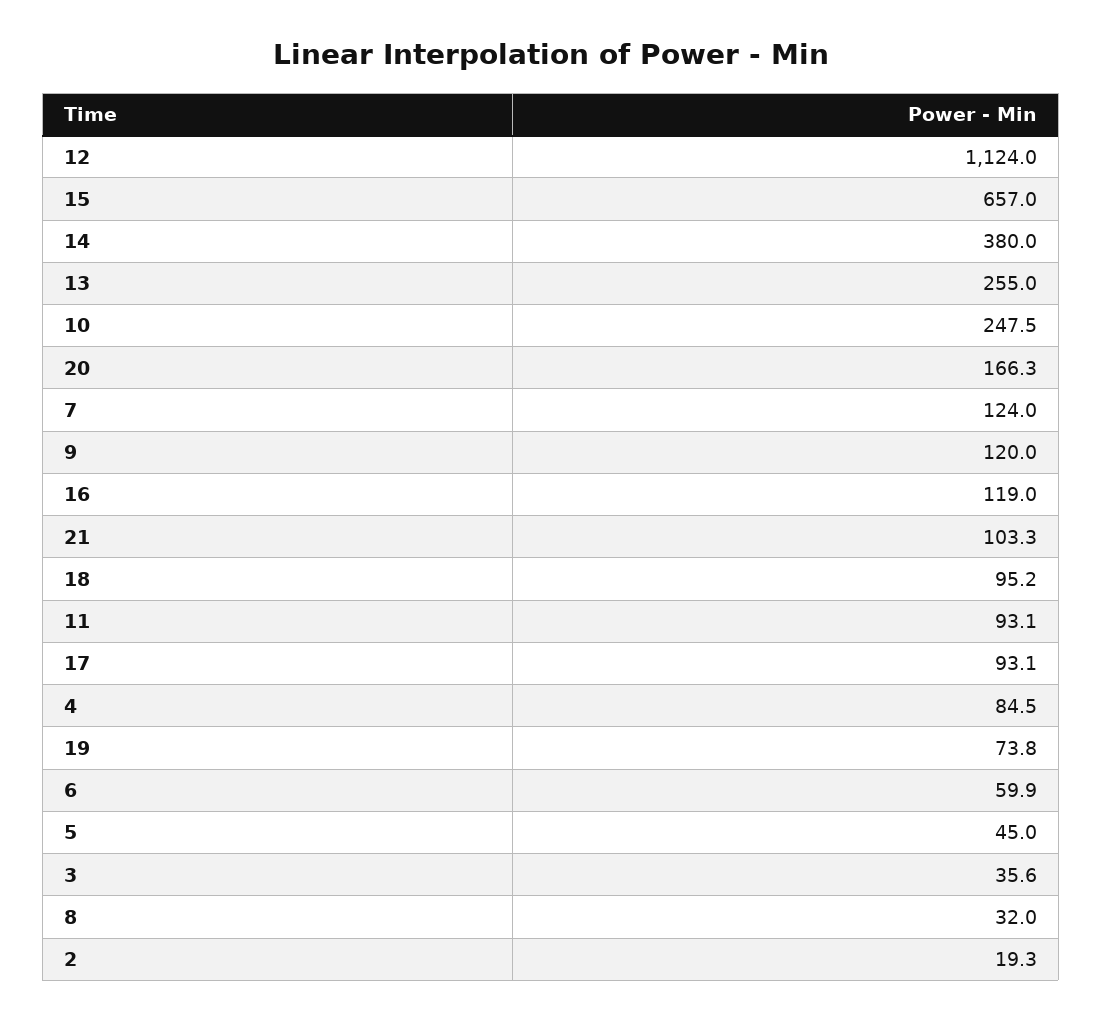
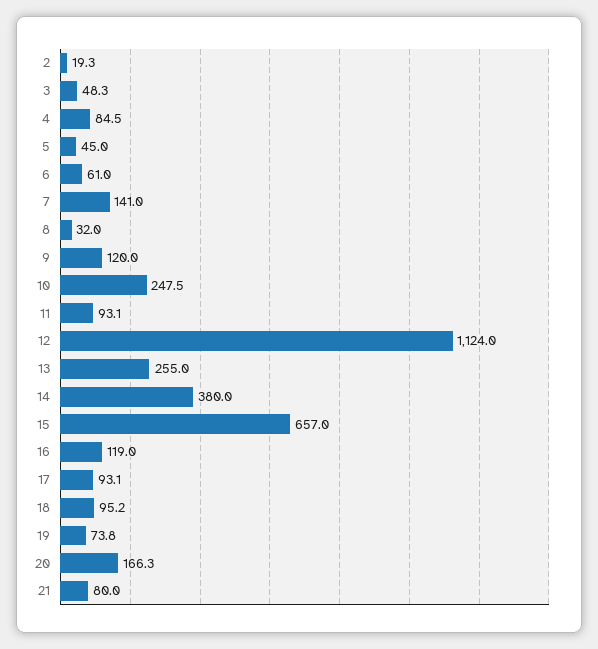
  {
    "12": 1124,
    "15": 657,
    "14": 380,
    "13": 255,
    "10": 247.5,
    "20": 166.3,
-   "7": 124,
+   "7": 141,
    "9": 120,
    "16": 119,
-   "21": 103.3,
+   "21": 80,
    "18": 95.2,
    "11": 93.1,
    "17": 93.1,
    "4": 84.5,
    "19": 73.8,
-   "6": 59.9,
+   "6": 61,
    "5": 45,
-   "3": 35.6,
+   "3": 48.3,
    "8": 32,
    "2": 19.3
  }

